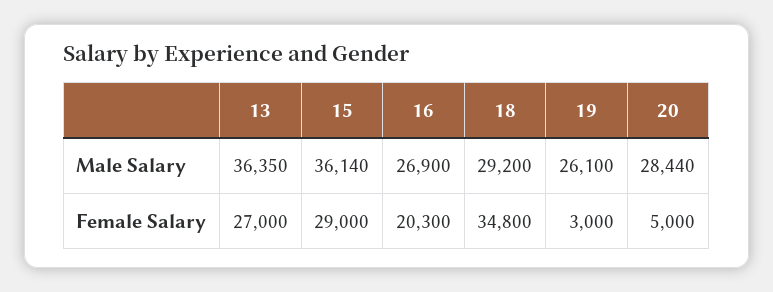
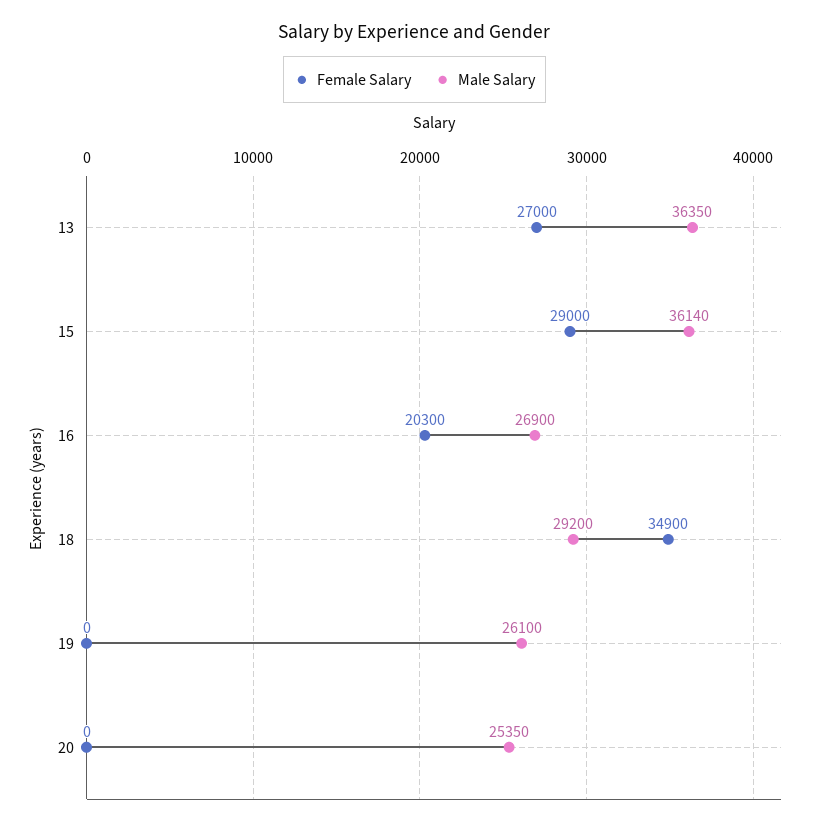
  {
    "Male Salary": {
      "13": 36350,
      "15": 36140,
      "16": 26900,
      "18": 29200,
      "19": 26100,
-     "20": 28440
+     "20": 25350
    },
    "Female Salary": {
      "13": 27000,
      "15": 29000,
      "16": 20300,
-     "18": 34800,
+     "18": 34900,
-     "19": 3000,
+     "19": 0,
-     "20": 5000
+     "20": 0
    }
  }

